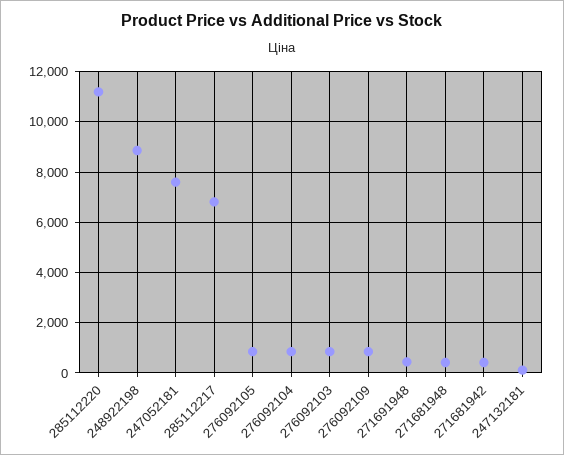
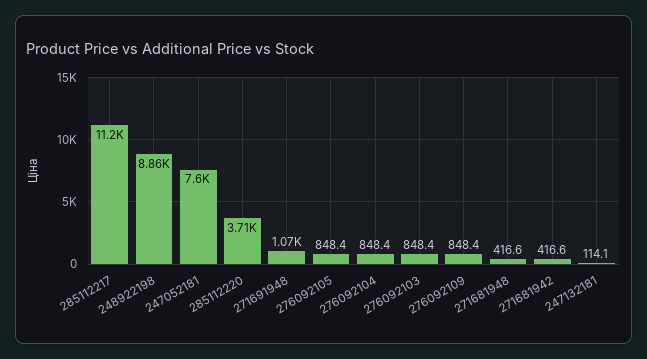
  {
-   "285112220": 11250,
+   "285112220": 3710,
    "248922198": 8860,
    "247052181": 7600,
-   "285112217": 6750,
+   "285112217": 11200,
    "276092105": 848.4,
    "276092104": 848.4,
    "276092103": 848.4,
    "276092109": 848.4,
-   "271691948": 500,
+   "271691948": 1070,
    "271681948": 416.6,
    "271681942": 416.6,
    "247132181": 114.1
  }

